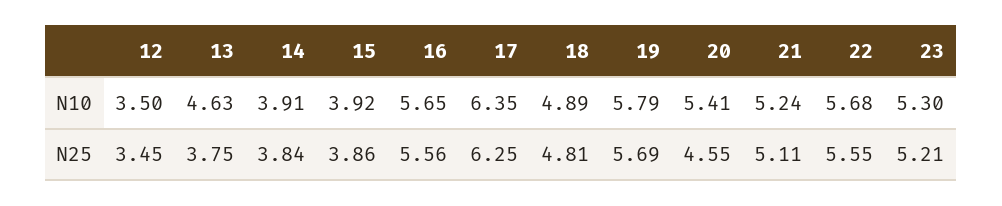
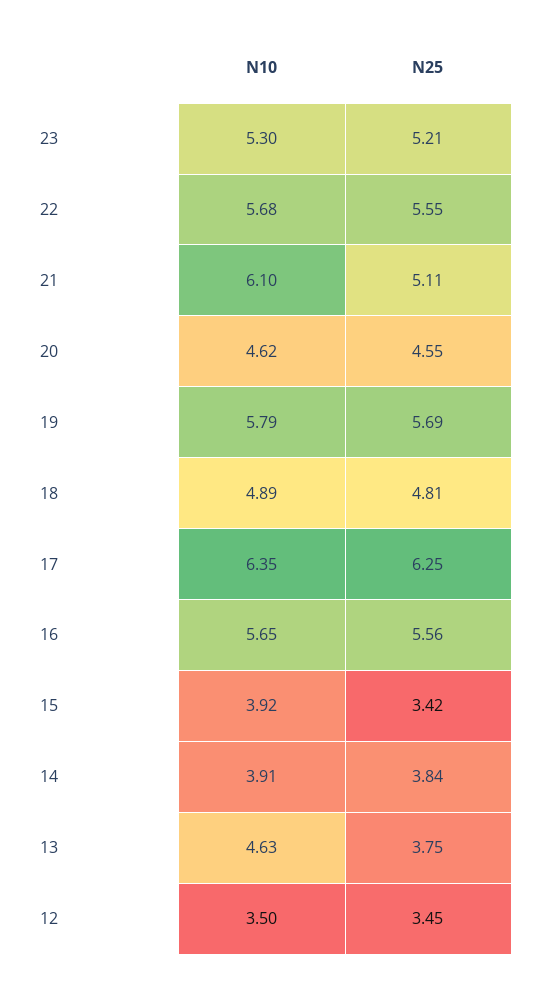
  {
    "12": {
      "N10": 3.5,
      "N25": 3.45
    },
    "13": {
      "N10": 4.63,
      "N25": 3.75
    },
    "14": {
      "N10": 3.91,
      "N25": 3.84
    },
    "15": {
      "N10": 3.92,
-     "N25": 3.86
+     "N25": 3.42
    },
    "16": {
      "N10": 5.65,
      "N25": 5.56
    },
    "17": {
      "N10": 6.35,
      "N25": 6.25
    },
    "18": {
      "N10": 4.89,
      "N25": 4.81
    },
    "19": {
      "N10": 5.79,
      "N25": 5.69
    },
    "20": {
-     "N10": 5.41,
+     "N10": 4.62,
      "N25": 4.55
    },
    "21": {
-     "N10": 5.24,
+     "N10": 6.1,
      "N25": 5.11
    },
    "22": {
      "N10": 5.68,
      "N25": 5.55
    },
    "23": {
      "N10": 5.3,
      "N25": 5.21
    }
  }

